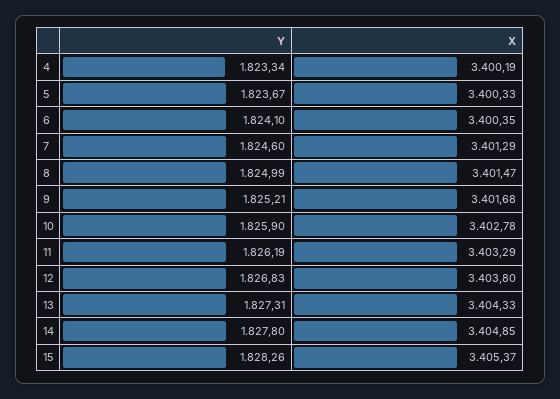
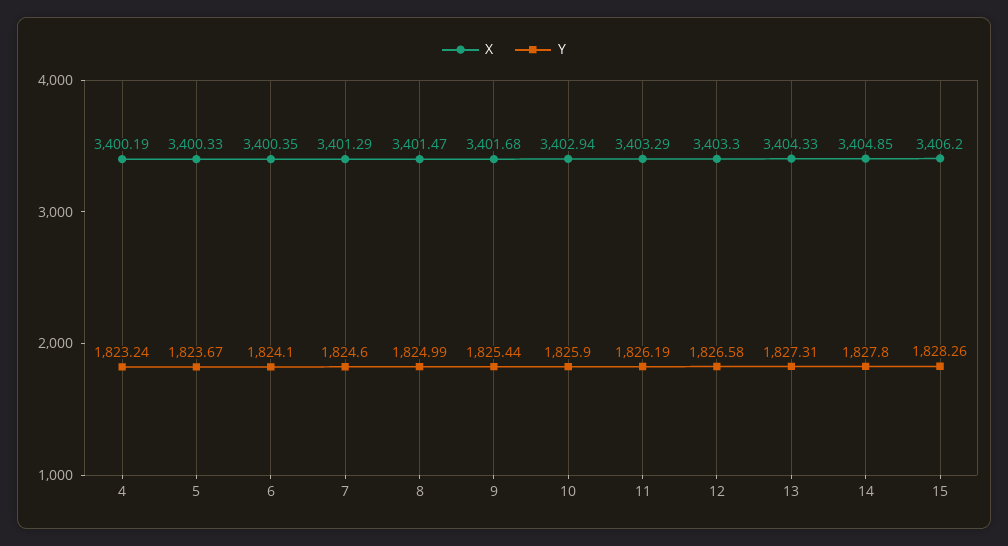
  {
    "Y": {
-     "4": 1823.34,
+     "4": 1823.24,
      "5": 1823.67,
      "6": 1824.1,
      "7": 1824.6,
      "8": 1824.99,
-     "9": 1825.21,
+     "9": 1825.44,
      "10": 1825.9,
      "11": 1826.19,
-     "12": 1826.83,
+     "12": 1826.58,
      "13": 1827.31,
      "14": 1827.8,
      "15": 1828.26
    },
    "X": {
      "4": 3400.19,
      "5": 3400.33,
      "6": 3400.35,
      "7": 3401.29,
      "8": 3401.47,
      "9": 3401.68,
-     "10": 3402.78,
+     "10": 3402.94,
      "11": 3403.29,
-     "12": 3403.8,
+     "12": 3403.3,
      "13": 3404.33,
      "14": 3404.85,
-     "15": 3405.37
+     "15": 3406.2
    }
  }

